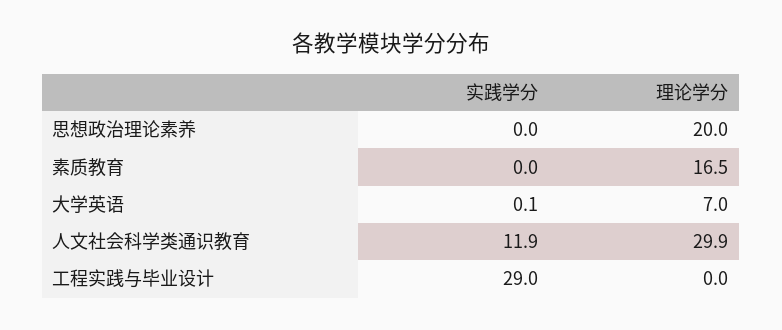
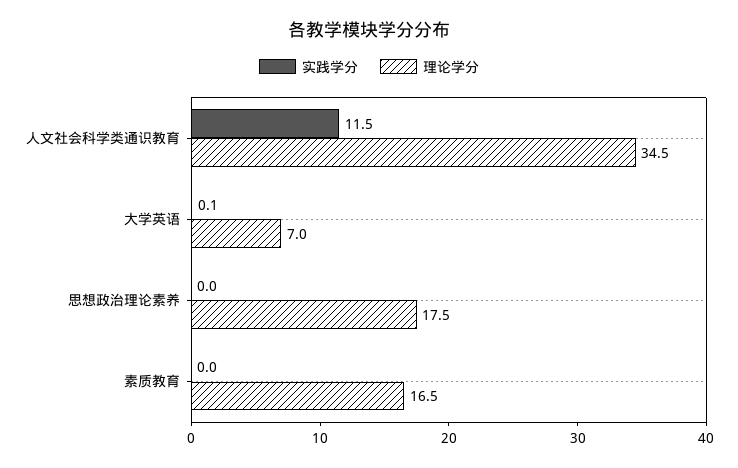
  {
    "实践学分": {
      "思想政治理论素养": 0,
      "素质教育": 0,
      "大学英语": 0.1,
-     "人文社会科学类通识教育": 11.9,
+     "人文社会科学类通识教育": 11.5
-     "工程实践与毕业设计": 29
    },
    "理论学分": {
-     "思想政治理论素养": 20,
+     "思想政治理论素养": 17.5,
      "素质教育": 16.5,
      "大学英语": 7,
-     "人文社会科学类通识教育": 29.9,
+     "人文社会科学类通识教育": 34.5
-     "工程实践与毕业设计": 0
    }
  }

